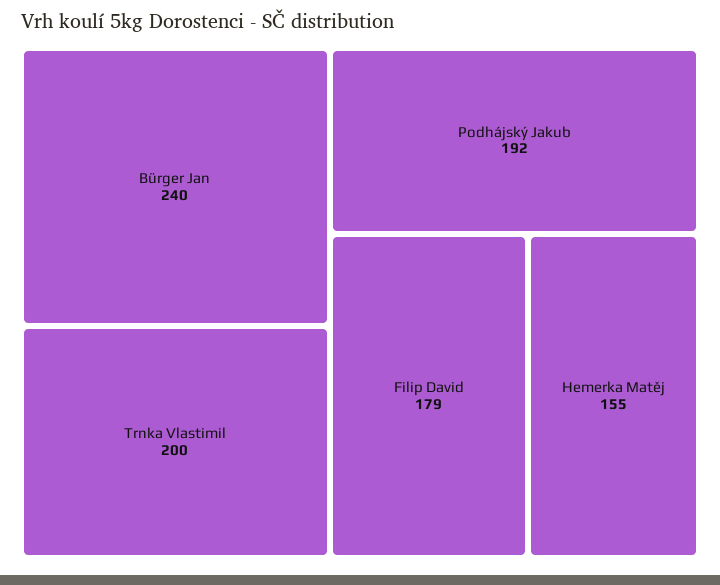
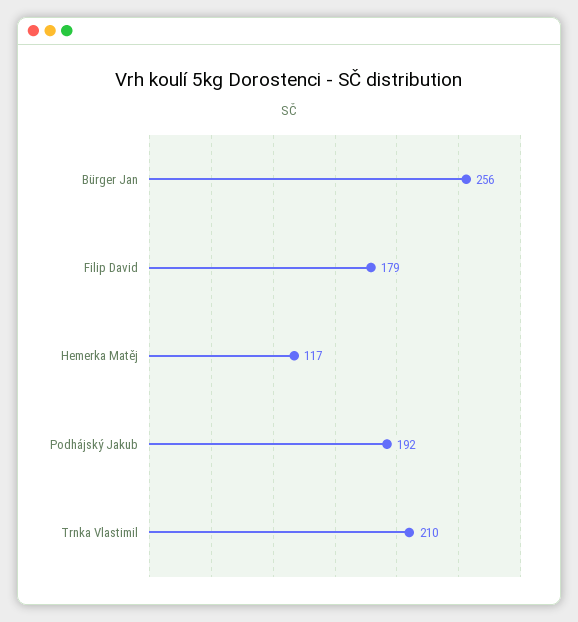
  {
-   "Bürger Jan": 240,
+   "Bürger Jan": 256,
-   "Trnka Vlastimil": 200,
+   "Trnka Vlastimil": 210,
    "Podhájský Jakub": 192,
    "Filip David": 179,
-   "Hemerka Matěj": 155
+   "Hemerka Matěj": 117
  }

